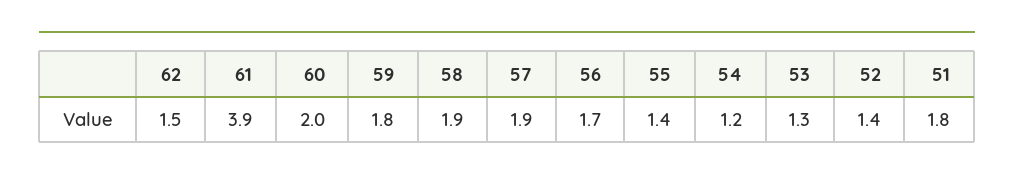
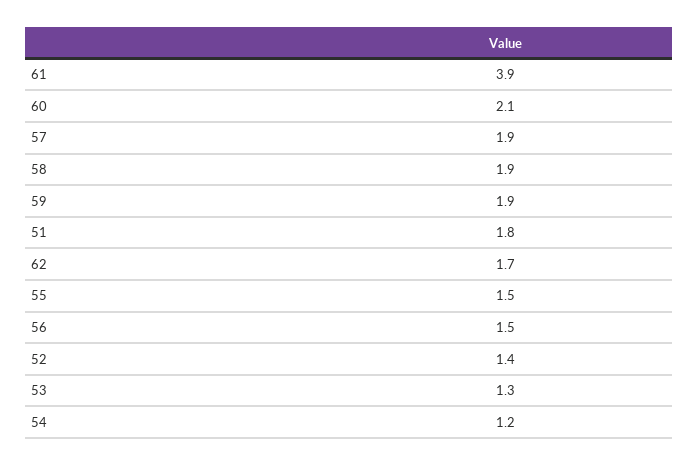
  {
-   "62": 1.5,
+   "62": 1.7,
    "61": 3.9,
-   "60": 2,
+   "60": 2.1,
-   "59": 1.8,
+   "59": 1.9,
    "58": 1.9,
    "57": 1.9,
-   "56": 1.7,
+   "56": 1.5,
-   "55": 1.4,
+   "55": 1.5,
    "54": 1.2,
    "53": 1.3,
    "52": 1.4,
    "51": 1.8
  }

